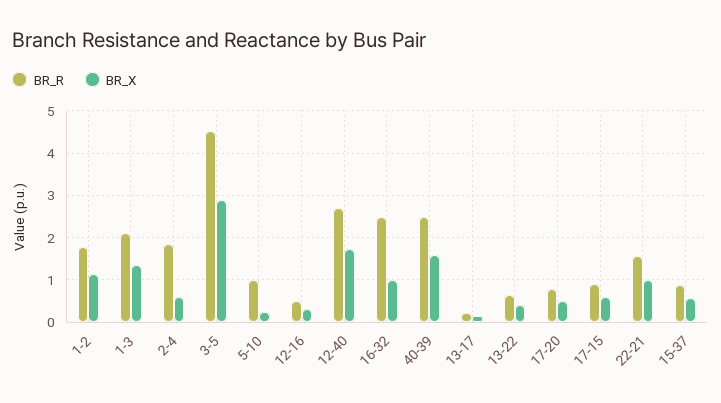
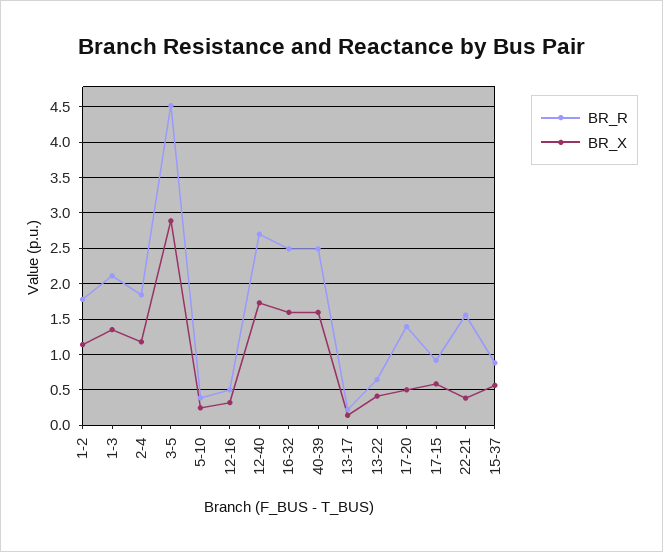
  {
    "BR_R": {
      "1-2": 1.8,
      "1-3": 2.1,
      "2-4": 1.8,
      "3-5": 4.5,
-     "5-10": 1,
+     "5-10": 0.4,
      "12-16": 0.5,
      "12-40": 2.7,
      "16-32": 2.5,
      "40-39": 2.5,
      "13-17": 0.2,
      "13-22": 0.6,
-     "17-20": 0.8,
+     "17-20": 1.4,
      "17-15": 0.9,
      "22-21": 1.6,
      "15-37": 0.9
    },
    "BR_X": {
      "1-2": 1.1,
      "1-3": 1.4,
-     "2-4": 0.6,
+     "2-4": 1.2,
      "3-5": 2.9,
      "5-10": 0.2,
      "12-16": 0.3,
      "12-40": 1.7,
-     "16-32": 1,
+     "16-32": 1.6,
      "40-39": 1.6,
      "13-17": 0.1,
      "13-22": 0.4,
      "17-20": 0.5,
      "17-15": 0.6,
-     "22-21": 1,
+     "22-21": 0.4,
      "15-37": 0.6
    }
  }

